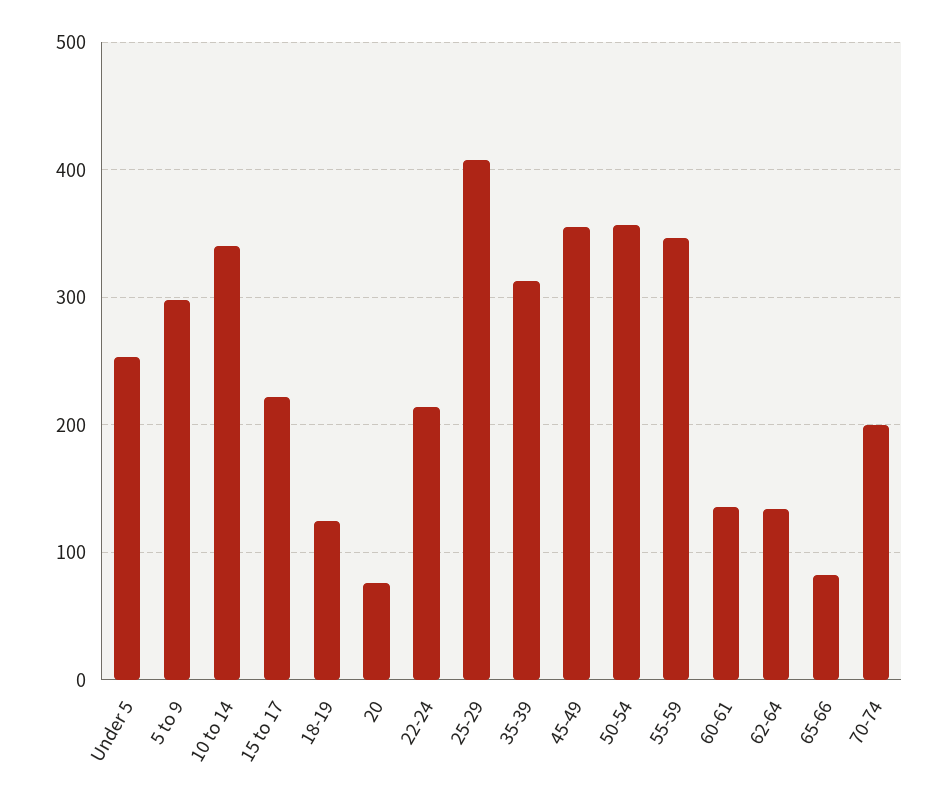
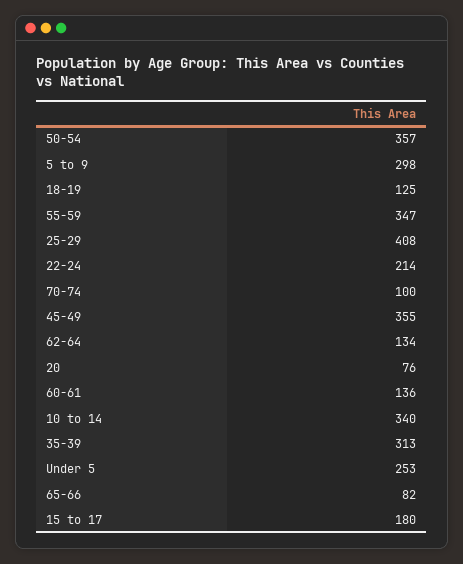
  {
    "Under 5": 253,
    "5 to 9": 298,
    "10 to 14": 340,
-   "15 to 17": 220,
+   "15 to 17": 180,
    "18-19": 125,
    "20": 76,
    "22-24": 214,
    "25-29": 408,
    "35-39": 313,
    "45-49": 355,
    "50-54": 357,
    "55-59": 347,
    "60-61": 136,
    "62-64": 134,
    "65-66": 82,
-   "70-74": 200
+   "70-74": 100
  }

